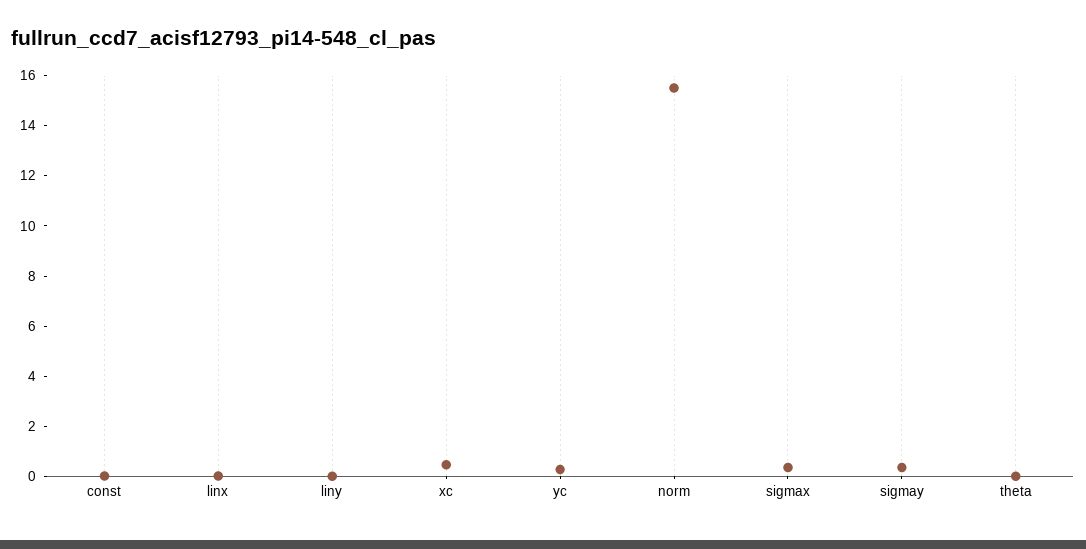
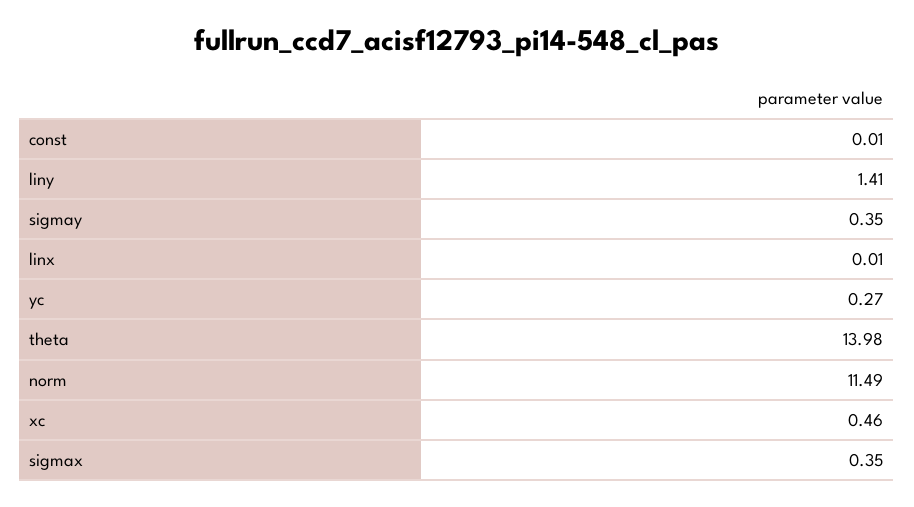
  {
    "const": 0.01,
    "linx": 0.01,
-   "liny": 0,
+   "liny": 1.41,
    "xc": 0.46,
    "yc": 0.27,
-   "norm": 15.5,
+   "norm": 11.49,
    "sigmax": 0.35,
    "sigmay": 0.35,
-   "theta": 0
+   "theta": 13.98
  }

